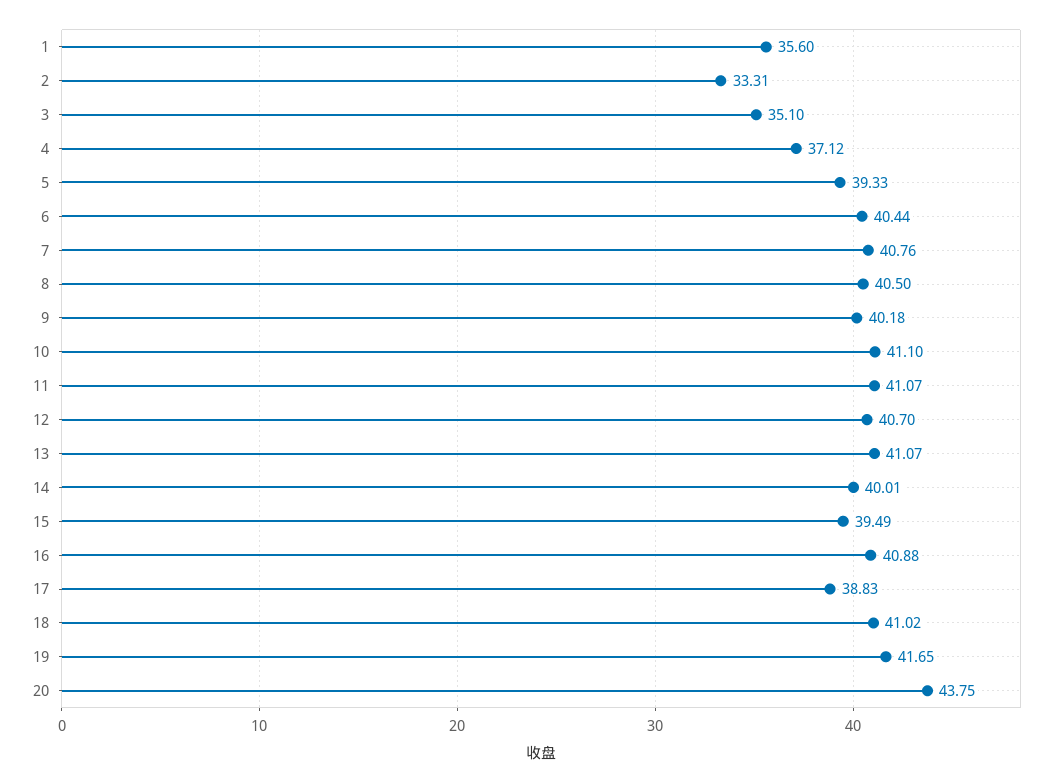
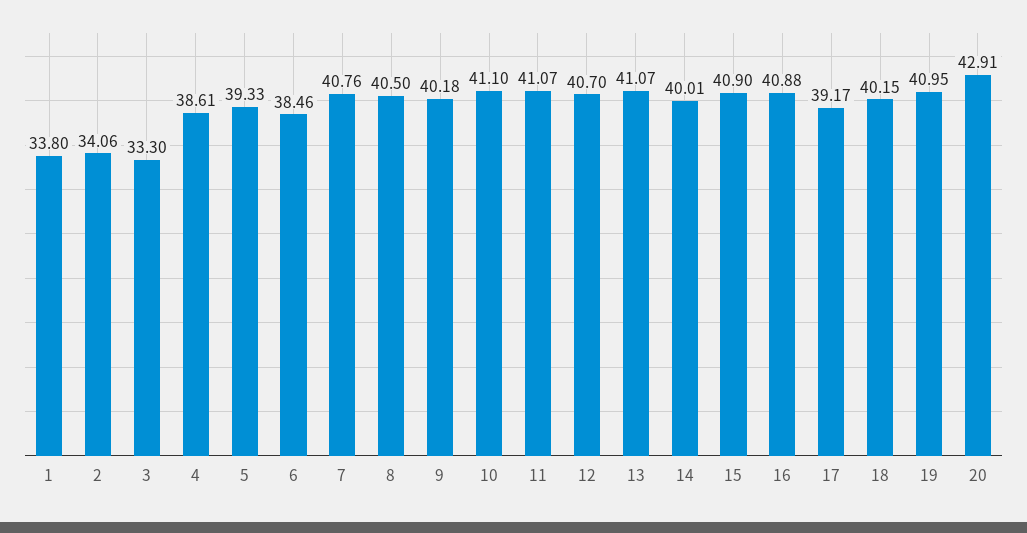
  {
-   "1": 35.6,
+   "1": 33.8,
-   "2": 33.31,
+   "2": 34.06,
-   "3": 35.1,
+   "3": 33.3,
-   "4": 37.12,
+   "4": 38.61,
    "5": 39.33,
-   "6": 40.44,
+   "6": 38.46,
    "7": 40.76,
    "8": 40.5,
    "9": 40.18,
    "10": 41.1,
    "11": 41.07,
    "12": 40.7,
    "13": 41.07,
    "14": 40.01,
-   "15": 39.49,
+   "15": 40.9,
    "16": 40.88,
-   "17": 38.83,
+   "17": 39.17,
-   "18": 41.02,
+   "18": 40.15,
-   "19": 41.65,
+   "19": 40.95,
-   "20": 43.75
+   "20": 42.91
  }

